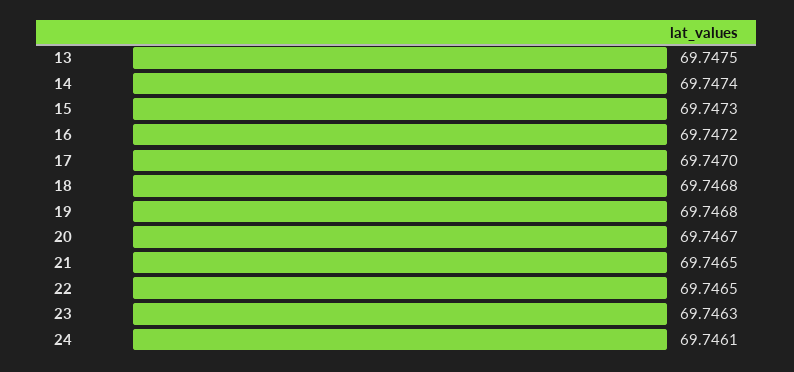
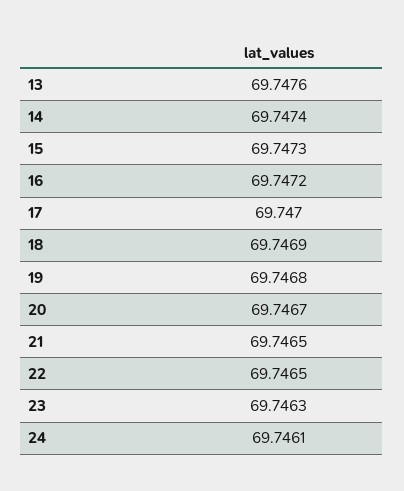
  {
-   "13": 69.7475,
+   "13": 69.7476,
    "14": 69.7474,
    "15": 69.7473,
    "16": 69.7472,
    "17": 69.747,
-   "18": 69.7468,
+   "18": 69.7469,
    "19": 69.7468,
    "20": 69.7467,
    "21": 69.7465,
    "22": 69.7465,
    "23": 69.7463,
    "24": 69.7461
  }

